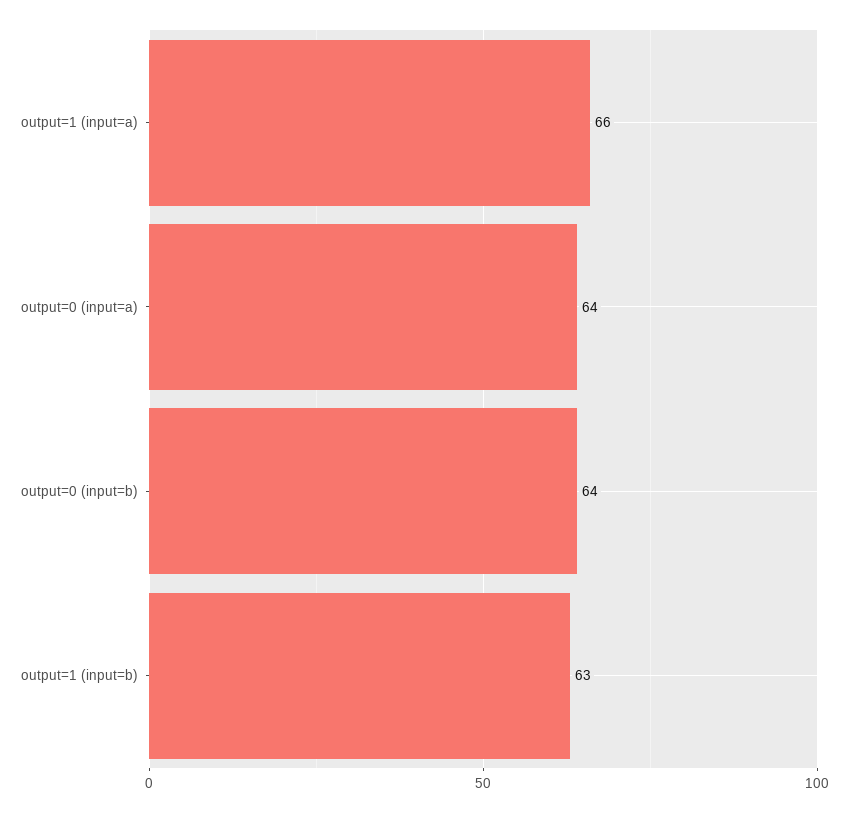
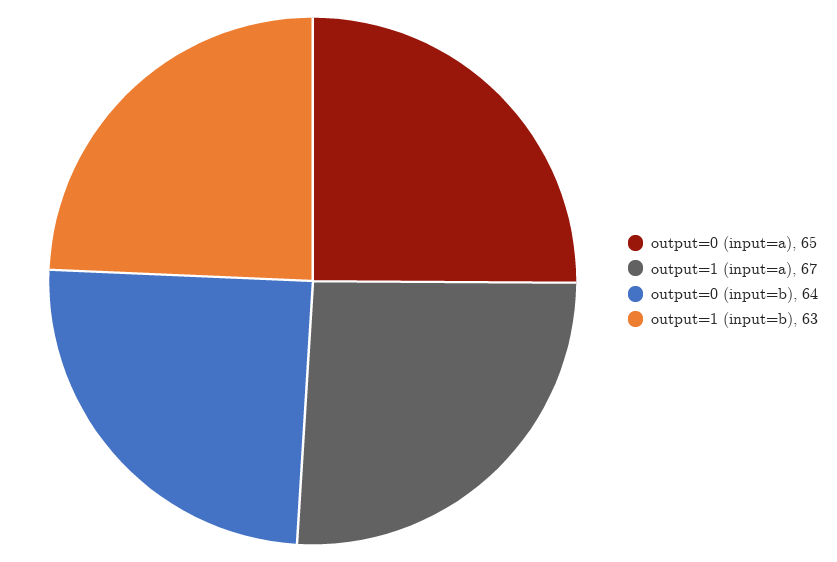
  {
-   "output=1 (input=a)": 66,
+   "output=1 (input=a)": 67,
-   "output=0 (input=a)": 64,
+   "output=0 (input=a)": 65,
    "output=0 (input=b)": 64,
    "output=1 (input=b)": 63
  }

